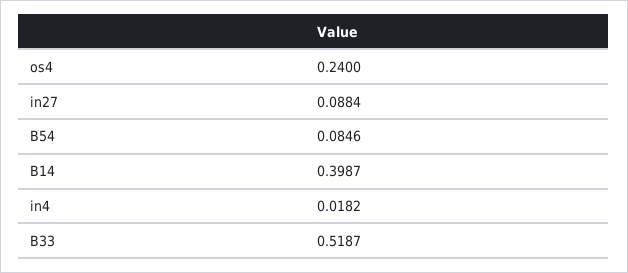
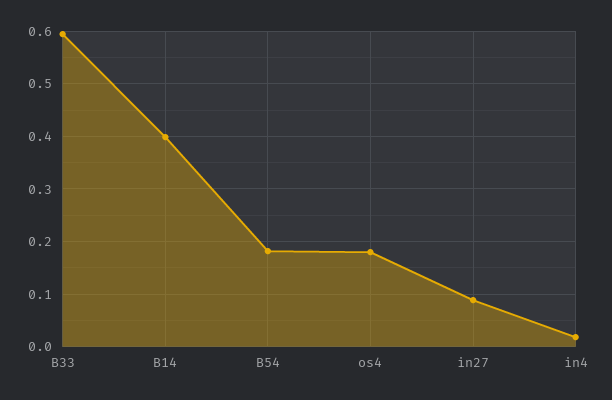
  {
-   "os4": 0.24,
+   "os4": 0.18,
    "in27": 0.0884,
-   "B54": 0.0846,
+   "B54": 0.18,
    "B14": 0.3987,
    "in4": 0.0182,
-   "B33": 0.5187
+   "B33": 0.6
  }

